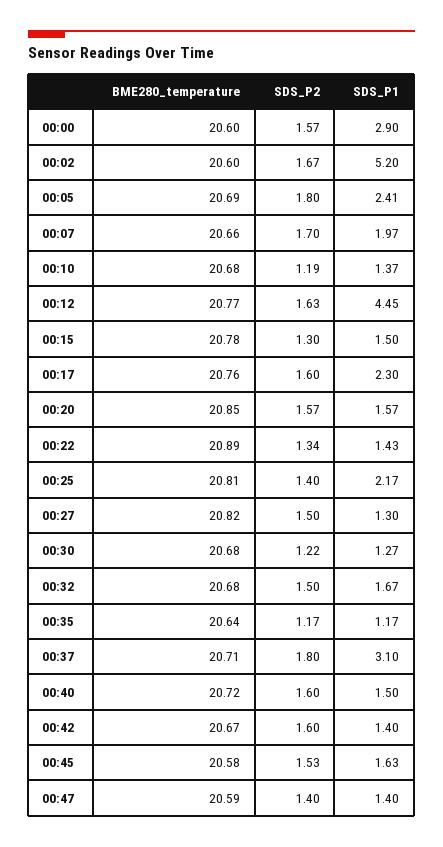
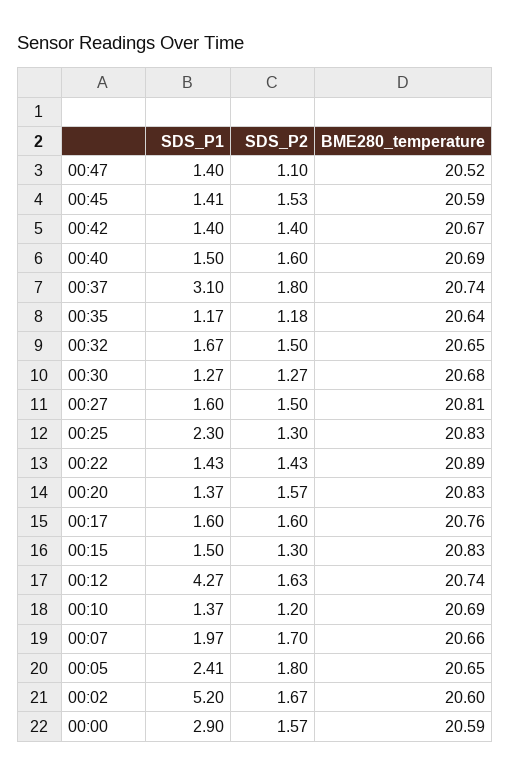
  {
    "BME280_temperature": {
-     "00:00": 20.6,
+     "00:00": 20.59,
      "00:02": 20.6,
-     "00:05": 20.69,
+     "00:05": 20.65,
      "00:07": 20.66,
-     "00:10": 20.68,
+     "00:10": 20.69,
-     "00:12": 20.77,
+     "00:12": 20.74,
-     "00:15": 20.78,
+     "00:15": 20.83,
      "00:17": 20.76,
-     "00:20": 20.85,
+     "00:20": 20.83,
      "00:22": 20.89,
-     "00:25": 20.81,
+     "00:25": 20.83,
-     "00:27": 20.82,
+     "00:27": 20.81,
      "00:30": 20.68,
-     "00:32": 20.68,
+     "00:32": 20.65,
      "00:35": 20.64,
-     "00:37": 20.71,
+     "00:37": 20.74,
-     "00:40": 20.72,
+     "00:40": 20.69,
      "00:42": 20.67,
-     "00:45": 20.58,
+     "00:45": 20.59,
-     "00:47": 20.59
+     "00:47": 20.52
    },
    "SDS_P2": {
      "00:00": 1.57,
      "00:02": 1.67,
      "00:05": 1.8,
      "00:07": 1.7,
-     "00:10": 1.19,
+     "00:10": 1.2,
      "00:12": 1.63,
      "00:15": 1.3,
      "00:17": 1.6,
      "00:20": 1.57,
-     "00:22": 1.34,
+     "00:22": 1.43,
-     "00:25": 1.4,
+     "00:25": 1.3,
      "00:27": 1.5,
-     "00:30": 1.22,
+     "00:30": 1.27,
      "00:32": 1.5,
-     "00:35": 1.17,
+     "00:35": 1.18,
      "00:37": 1.8,
      "00:40": 1.6,
-     "00:42": 1.6,
+     "00:42": 1.4,
      "00:45": 1.53,
-     "00:47": 1.4
+     "00:47": 1.1
    },
    "SDS_P1": {
      "00:00": 2.9,
      "00:02": 5.2,
      "00:05": 2.41,
      "00:07": 1.97,
      "00:10": 1.37,
-     "00:12": 4.45,
+     "00:12": 4.27,
      "00:15": 1.5,
-     "00:17": 2.3,
+     "00:17": 1.6,
-     "00:20": 1.57,
+     "00:20": 1.37,
      "00:22": 1.43,
-     "00:25": 2.17,
+     "00:25": 2.3,
-     "00:27": 1.3,
+     "00:27": 1.6,
      "00:30": 1.27,
      "00:32": 1.67,
      "00:35": 1.17,
      "00:37": 3.1,
      "00:40": 1.5,
      "00:42": 1.4,
-     "00:45": 1.63,
+     "00:45": 1.41,
      "00:47": 1.4
    }
  }

